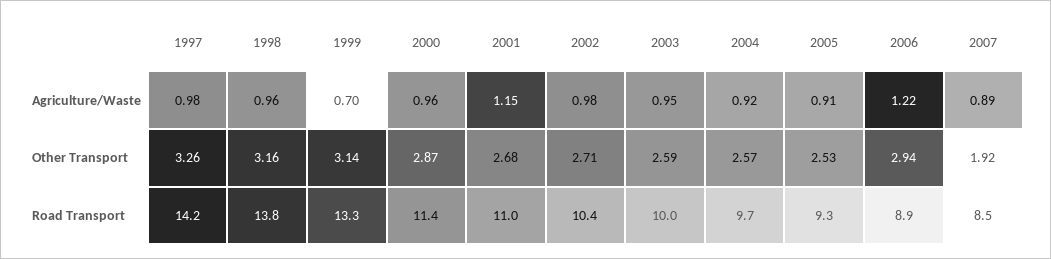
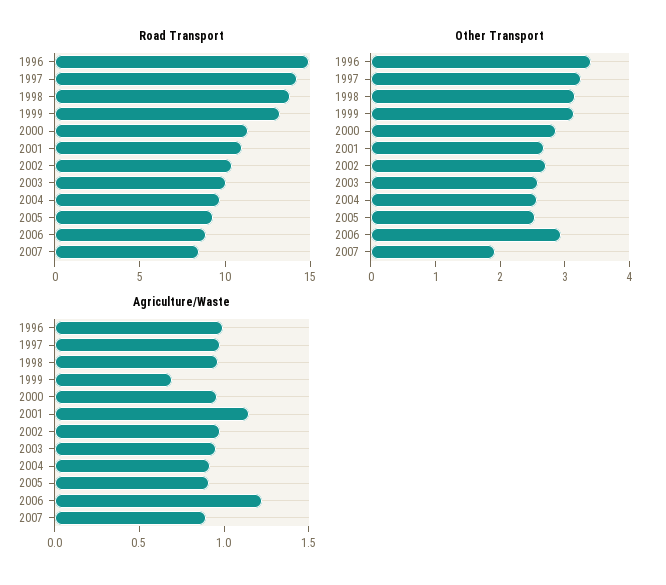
  {
    "Agriculture/Waste": {
      "1997": 0.98,
      "1998": 0.96,
      "1999": 0.7,
      "2000": 0.96,
      "2001": 1.15,
      "2002": 0.98,
      "2003": 0.95,
      "2004": 0.92,
      "2005": 0.91,
      "2006": 1.22,
-     "2007": 0.89
+     "2007": 0.89,
+     "1996": 1
    },
    "Other Transport": {
      "1997": 3.26,
      "1998": 3.16,
      "1999": 3.14,
      "2000": 2.87,
      "2001": 2.68,
      "2002": 2.71,
      "2003": 2.59,
      "2004": 2.57,
      "2005": 2.53,
      "2006": 2.94,
-     "2007": 1.92
+     "2007": 1.92,
+     "1996": 3.4
    },
    "Road Transport": {
      "1997": 14.2,
      "1998": 13.8,
      "1999": 13.3,
      "2000": 11.4,
      "2001": 11,
      "2002": 10.4,
      "2003": 10,
      "2004": 9.7,
      "2005": 9.3,
      "2006": 8.9,
-     "2007": 8.5
+     "2007": 8.5,
+     "1996": 15
    }
  }

